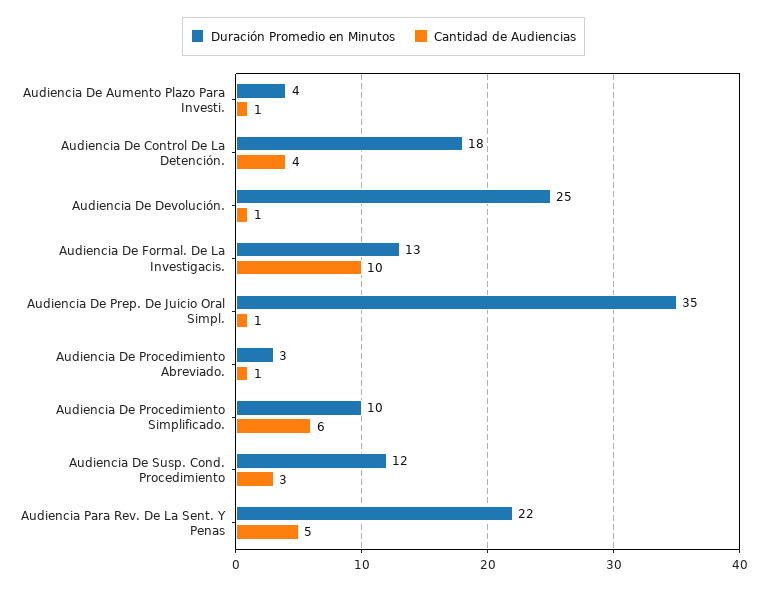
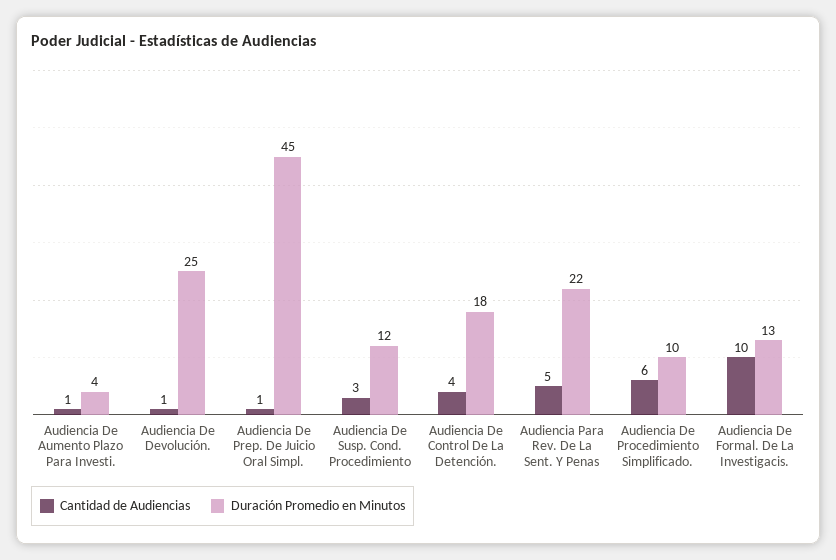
  {
    "Duración Promedio en Minutos": {
      "Audiencia De Aumento Plazo Para Investi.": 4,
      "Audiencia De Control De La Detención.": 18,
      "Audiencia De Devolución.": 25,
      "Audiencia De Formal. De La Investigacis.": 13,
-     "Audiencia De Prep. De Juicio Oral Simpl.": 35,
+     "Audiencia De Prep. De Juicio Oral Simpl.": 45,
-     "Audiencia De Procedimiento Abreviado.": 3,
      "Audiencia De Procedimiento Simplificado.": 10,
      "Audiencia De Susp. Cond. Procedimiento": 12,
      "Audiencia Para Rev. De La Sent. Y Penas": 22
    },
    "Cantidad de Audiencias": {
      "Audiencia De Aumento Plazo Para Investi.": 1,
      "Audiencia De Control De La Detención.": 4,
      "Audiencia De Devolución.": 1,
      "Audiencia De Formal. De La Investigacis.": 10,
      "Audiencia De Prep. De Juicio Oral Simpl.": 1,
-     "Audiencia De Procedimiento Abreviado.": 1,
      "Audiencia De Procedimiento Simplificado.": 6,
      "Audiencia De Susp. Cond. Procedimiento": 3,
      "Audiencia Para Rev. De La Sent. Y Penas": 5
    }
  }

